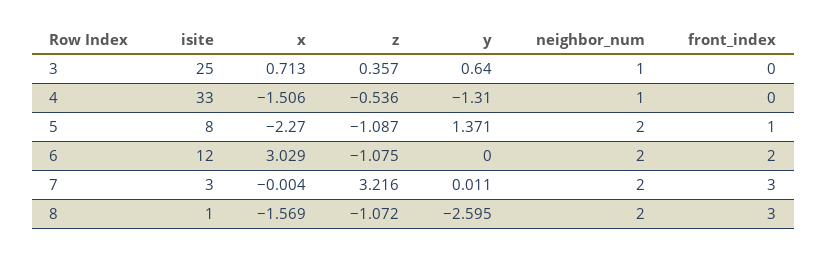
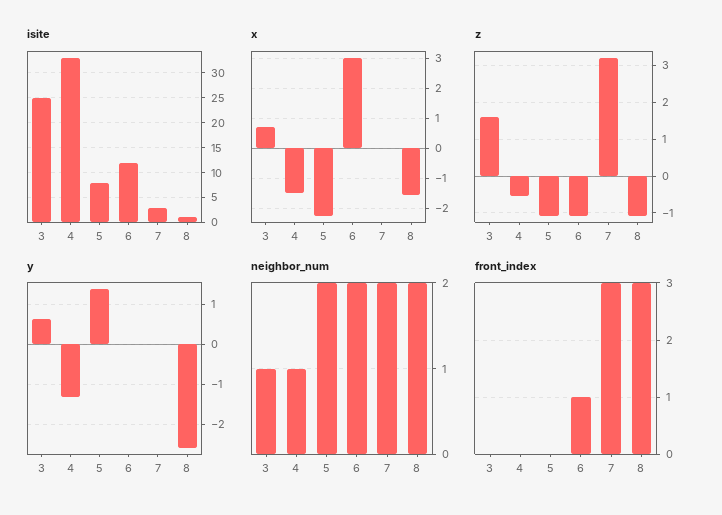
  {
    "isite": {
      "3": 25,
      "4": 33,
      "5": 8,
      "6": 12,
      "7": 3,
      "8": 1
    },
    "x": {
      "3": 0.713,
      "4": -1.506,
      "5": -2.27,
      "6": 3.029,
      "7": -0.004,
      "8": -1.569
    },
    "z": {
-     "3": 0.357,
+     "3": 1.6,
      "4": -0.536,
      "5": -1.087,
      "6": -1.075,
      "7": 3.216,
      "8": -1.072
    },
    "y": {
      "3": 0.64,
      "4": -1.31,
      "5": 1.371,
      "6": 0,
      "7": 0.011,
      "8": -2.595
    },
    "neighbor_num": {
      "3": 1,
      "4": 1,
      "5": 2,
      "6": 2,
      "7": 2,
      "8": 2
    },
    "front_index": {
      "3": 0,
      "4": 0,
-     "5": 1,
+     "5": 0,
-     "6": 2,
+     "6": 1,
      "7": 3,
      "8": 3
    }
  }

